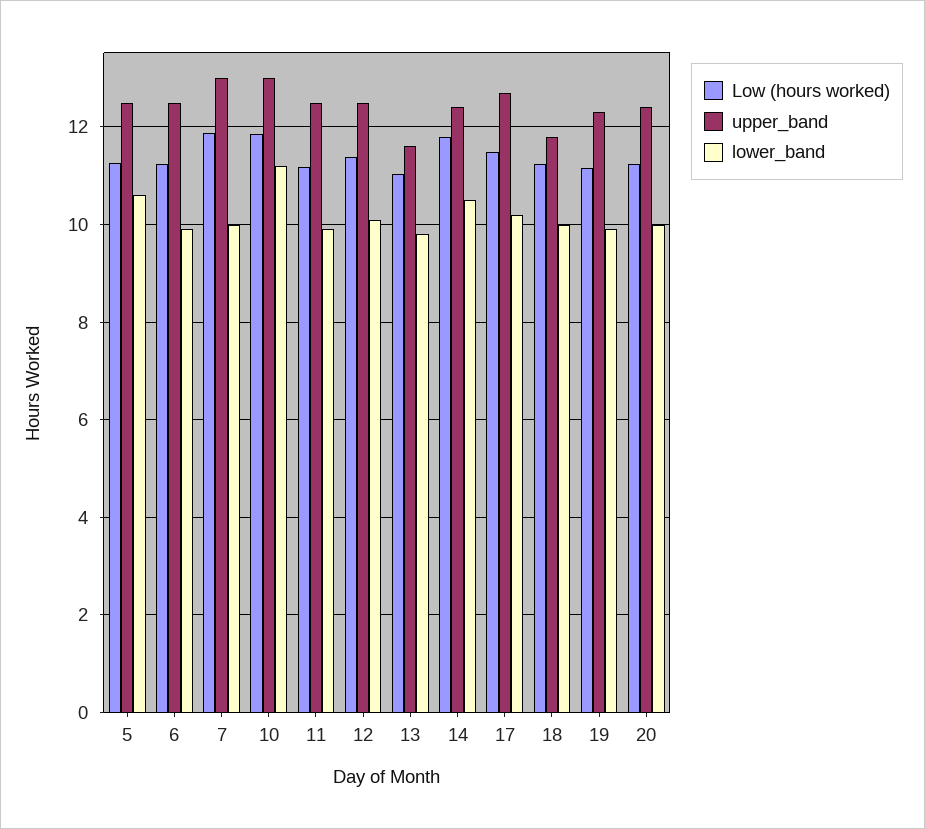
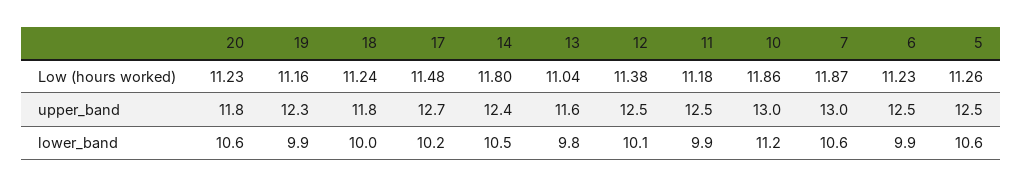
  {
    "Low (hours worked)": {
      "5": 11.26,
      "6": 11.23,
      "7": 11.87,
      "10": 11.86,
      "11": 11.18,
      "12": 11.38,
      "13": 11.04,
      "14": 11.8,
      "17": 11.48,
      "18": 11.24,
      "19": 11.16,
      "20": 11.23
    },
    "upper_band": {
      "5": 12.5,
      "6": 12.5,
      "7": 13,
      "10": 13,
      "11": 12.5,
      "12": 12.5,
      "13": 11.6,
      "14": 12.4,
      "17": 12.7,
      "18": 11.8,
      "19": 12.3,
-     "20": 12.4
+     "20": 11.8
    },
    "lower_band": {
      "5": 10.6,
      "6": 9.9,
-     "7": 10,
+     "7": 10.6,
      "10": 11.2,
      "11": 9.9,
      "12": 10.1,
      "13": 9.8,
      "14": 10.5,
      "17": 10.2,
      "18": 10,
      "19": 9.9,
-     "20": 10
+     "20": 10.6
    }
  }

